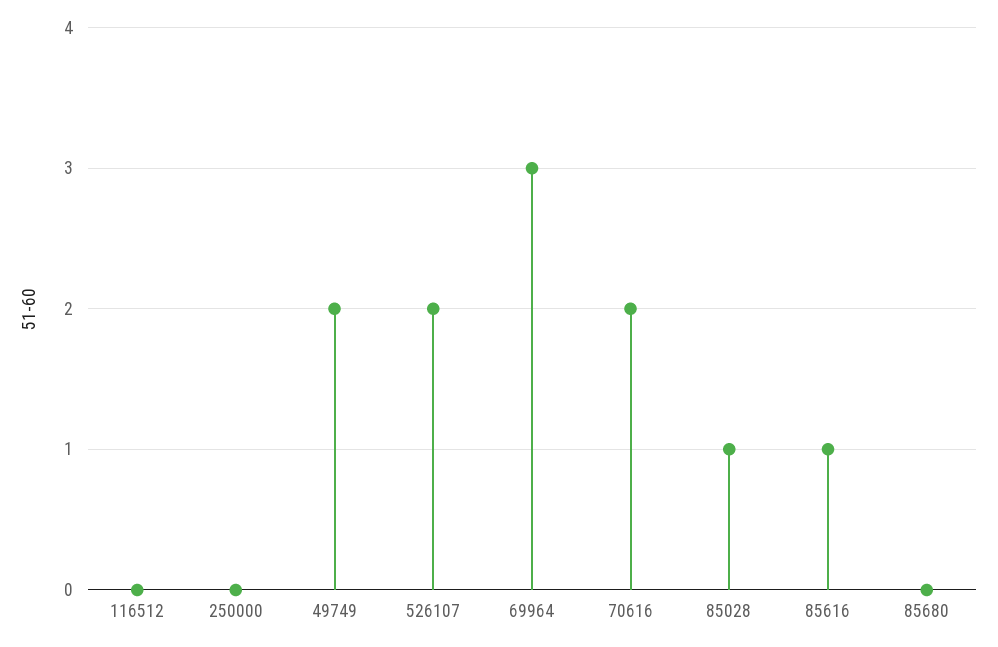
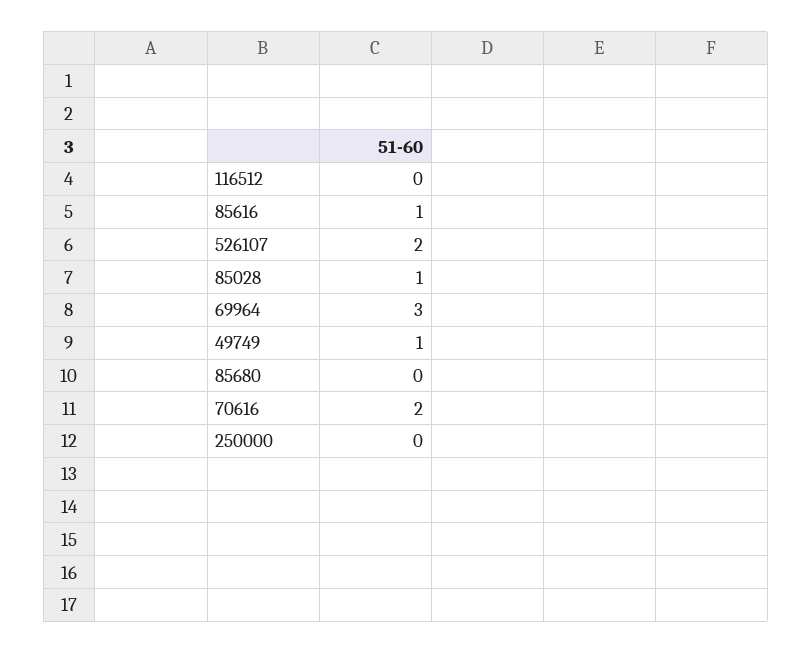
  {
    "116512": 0,
    "250000": 0,
-   "49749": 2,
+   "49749": 1,
    "526107": 2,
    "69964": 3,
    "70616": 2,
    "85028": 1,
    "85616": 1,
    "85680": 0
  }

